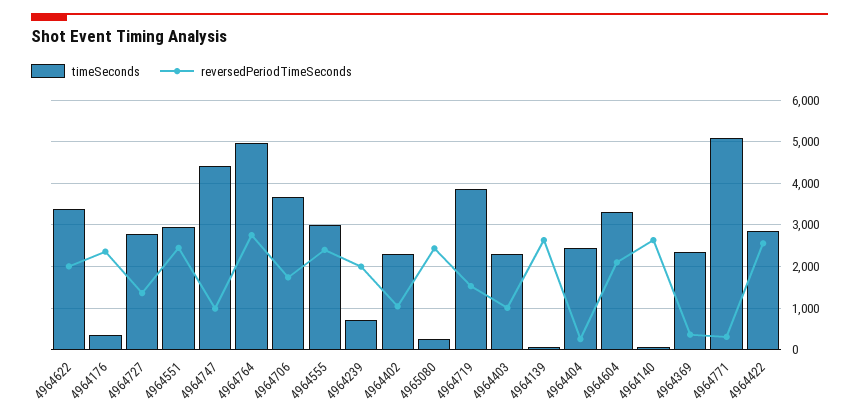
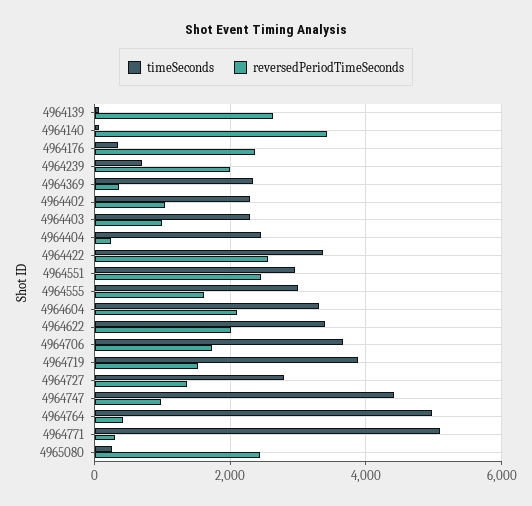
  {
    "timeSeconds": {
      "4964622": 3400,
      "4964176": 400,
      "4964727": 2800,
      "4964551": 3000,
      "4964747": 4400,
      "4964764": 5000,
      "4964706": 3600,
      "4964555": 3000,
      "4964239": 800,
      "4964402": 2200,
      "4965080": 200,
      "4964719": 3800,
      "4964403": 2200,
      "4964139": 0,
      "4964404": 2400,
      "4964604": 3400,
      "4964140": 0,
      "4964369": 2400,
      "4964771": 5000,
-     "4964422": 2800
+     "4964422": 3400
    },
    "reversedPeriodTimeSeconds": {
      "4964622": 2000,
      "4964176": 2400,
      "4964727": 1400,
      "4964551": 2400,
      "4964747": 1000,
-     "4964764": 2800,
+     "4964764": 400,
      "4964706": 1800,
-     "4964555": 2400,
+     "4964555": 1600,
      "4964239": 2000,
      "4964402": 1000,
      "4965080": 2400,
      "4964719": 1600,
      "4964403": 1000,
      "4964139": 2600,
      "4964404": 200,
      "4964604": 2000,
-     "4964140": 2600,
+     "4964140": 3400,
      "4964369": 400,
      "4964771": 400,
      "4964422": 2600
    }
  }

